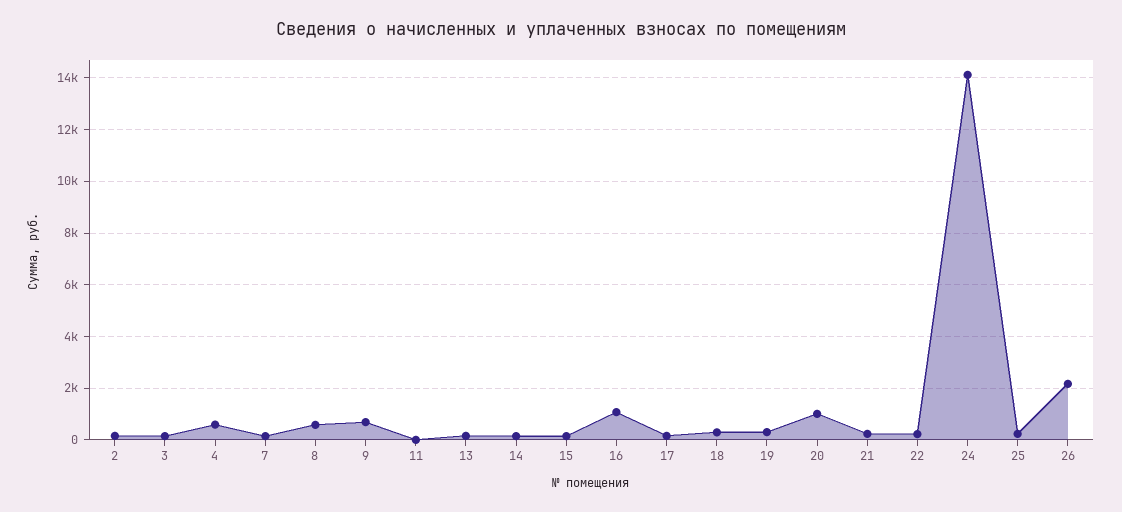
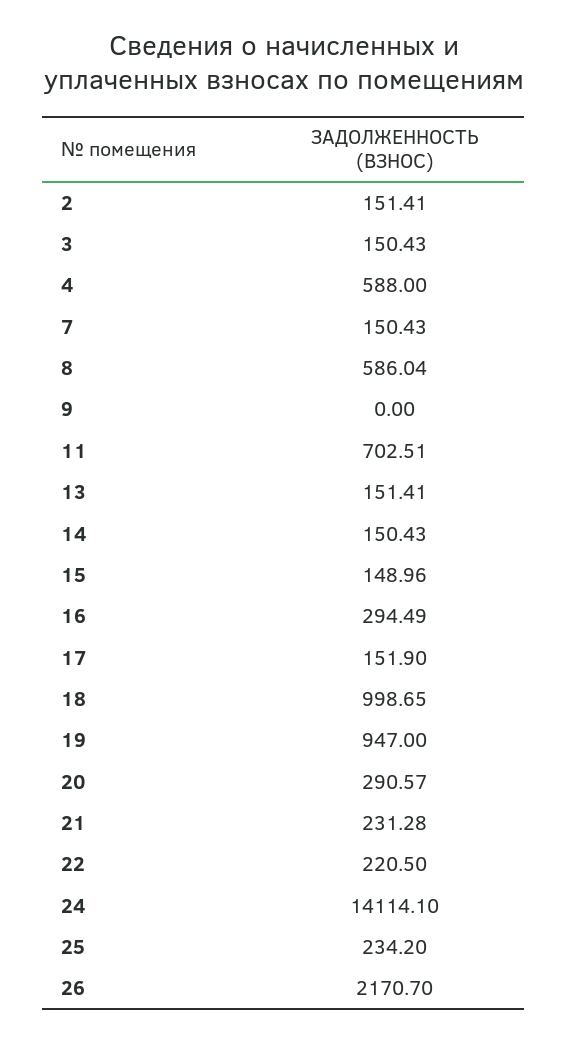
  {
    "2": 151.41,
    "3": 150.43,
    "4": 588,
    "7": 150.43,
    "8": 586.04,
-   "9": 750,
+   "9": 0,
-   "11": 0,
+   "11": 702.51,
    "13": 151.41,
    "14": 150.43,
    "15": 148.96,
-   "16": 1000,
+   "16": 294.49,
    "17": 151.9,
-   "18": 250,
+   "18": 998.65,
-   "19": 250,
+   "19": 947,
-   "20": 1000,
+   "20": 290.57,
    "21": 231.28,
    "22": 220.5,
    "24": 14114.1,
    "25": 234.2,
    "26": 2170.7
  }

